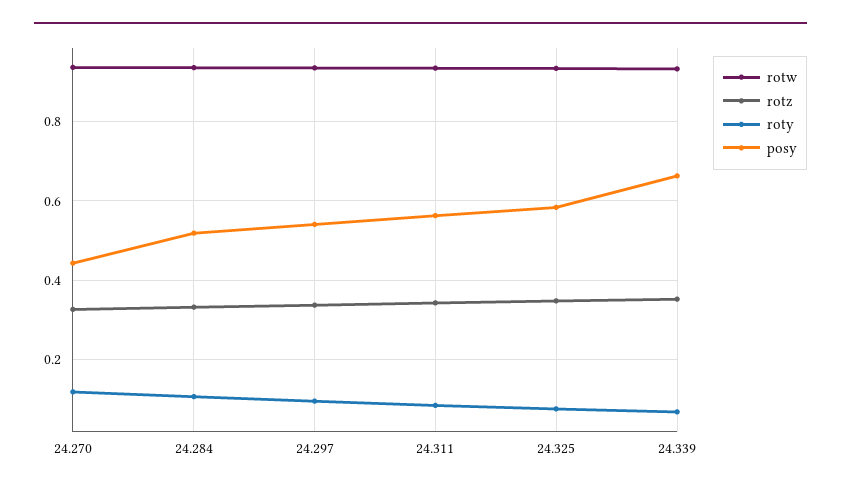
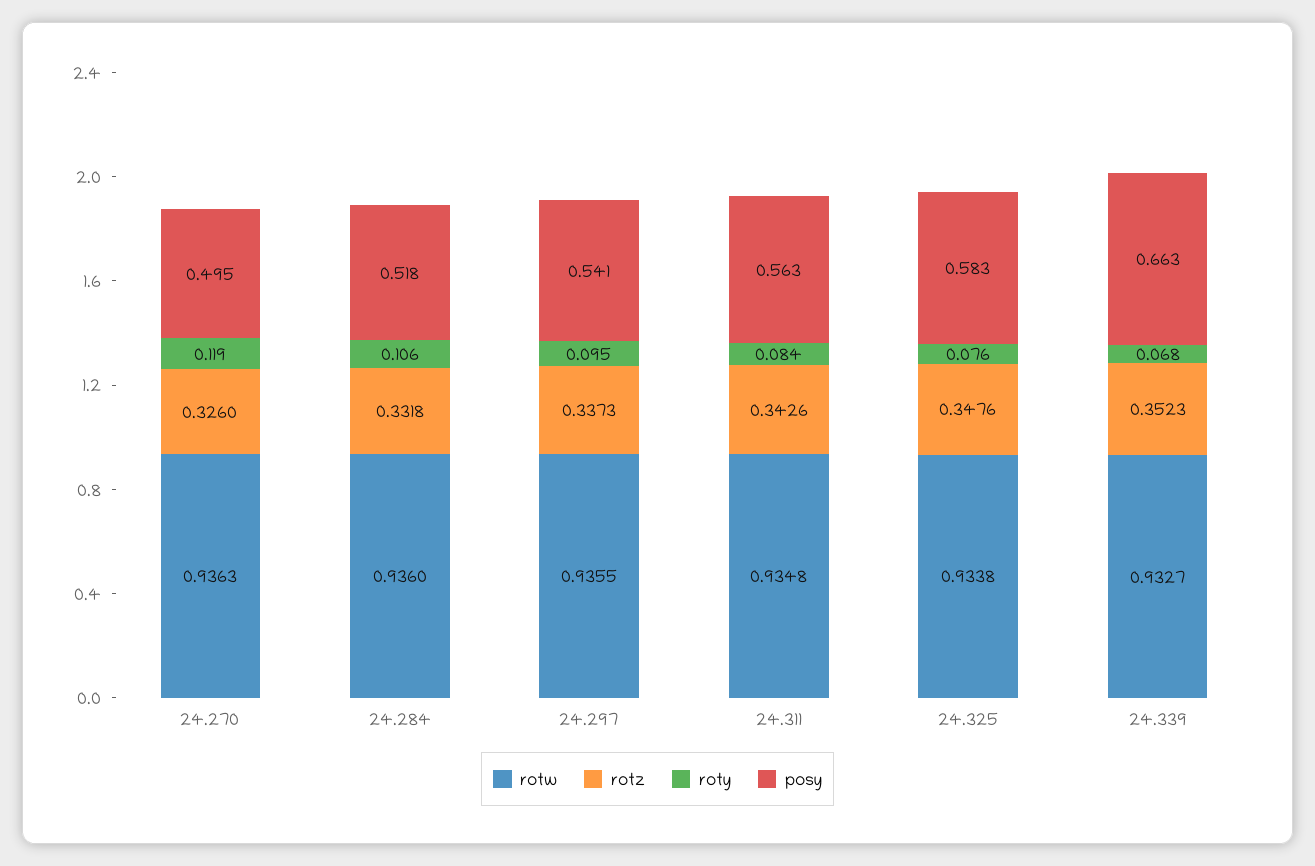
  {
    "rotw": {
      "24.270": 0.9363,
      "24.284": 0.936,
      "24.297": 0.9355,
      "24.311": 0.9348,
      "24.325": 0.9338,
      "24.339": 0.9327
    },
    "rotz": {
      "24.270": 0.326,
      "24.284": 0.3318,
      "24.297": 0.3373,
      "24.311": 0.3426,
      "24.325": 0.3476,
      "24.339": 0.3523
    },
    "roty": {
      "24.270": 0.119,
      "24.284": 0.106,
      "24.297": 0.095,
      "24.311": 0.084,
      "24.325": 0.076,
      "24.339": 0.068
    },
    "posy": {
-     "24.270": 0.44,
+     "24.270": 0.495,
      "24.284": 0.518,
      "24.297": 0.541,
      "24.311": 0.563,
      "24.325": 0.583,
      "24.339": 0.663
    }
  }

